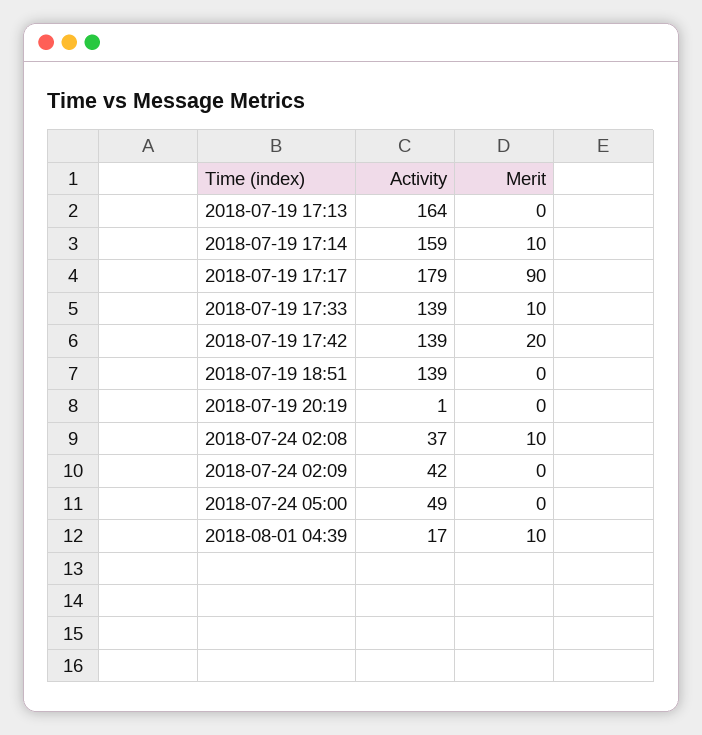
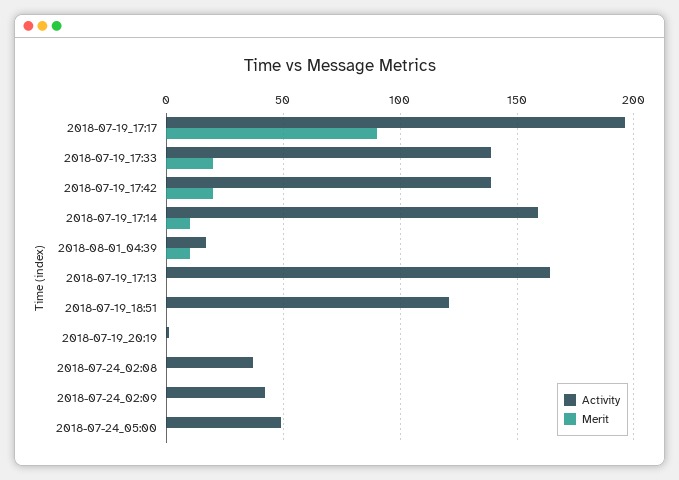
  {
    "Activity": {
      "2018-07-19 17:13": 164,
      "2018-07-19 17:14": 159,
-     "2018-07-19 17:17": 179,
+     "2018-07-19 17:17": 195,
      "2018-07-19 17:33": 139,
      "2018-07-19 17:42": 139,
-     "2018-07-19 18:51": 139,
+     "2018-07-19 18:51": 120,
      "2018-07-19 20:19": 1,
      "2018-07-24 02:08": 37,
      "2018-07-24 02:09": 42,
      "2018-07-24 05:00": 49,
      "2018-08-01 04:39": 17
    },
    "Merit": {
      "2018-07-19 17:13": 0,
      "2018-07-19 17:14": 10,
      "2018-07-19 17:17": 90,
-     "2018-07-19 17:33": 10,
+     "2018-07-19 17:33": 20,
      "2018-07-19 17:42": 20,
      "2018-07-19 18:51": 0,
      "2018-07-19 20:19": 0,
-     "2018-07-24 02:08": 10,
+     "2018-07-24 02:08": 0,
      "2018-07-24 02:09": 0,
      "2018-07-24 05:00": 0,
      "2018-08-01 04:39": 10
    }
  }

